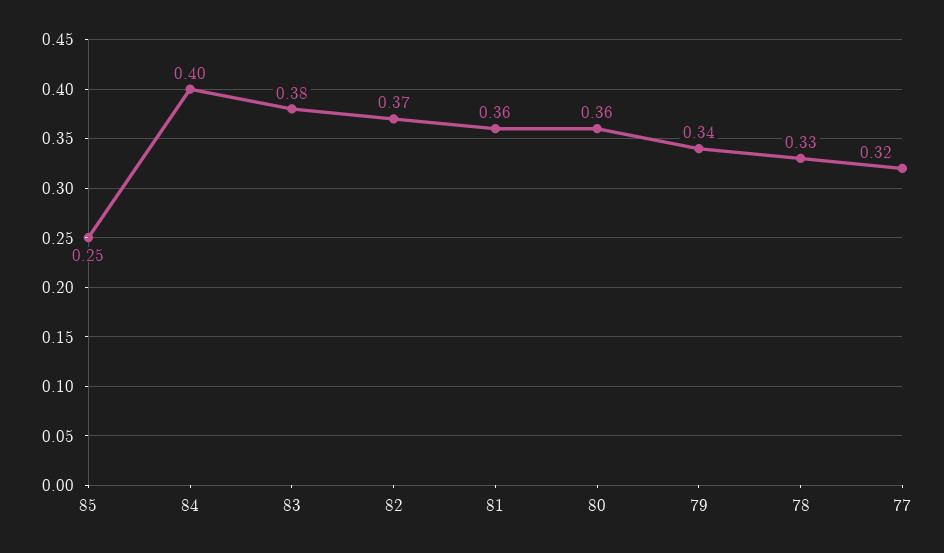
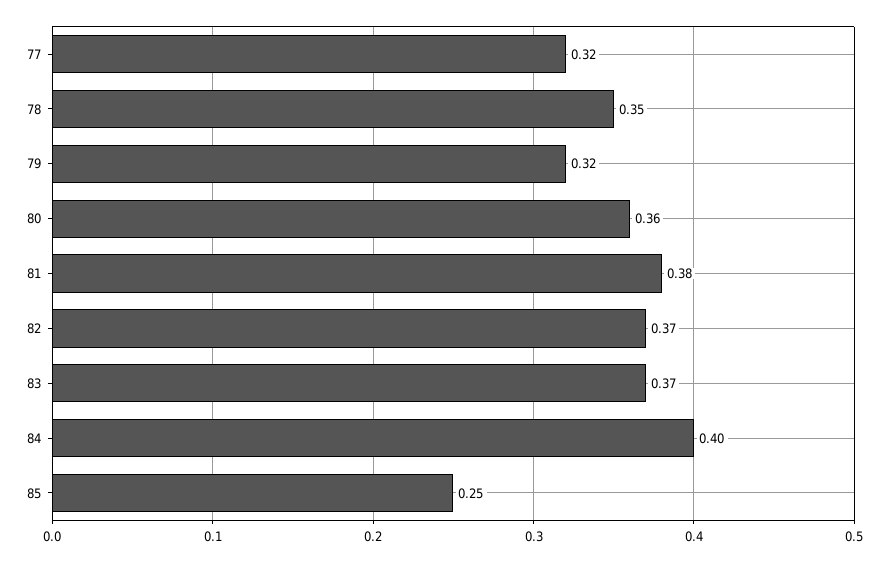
  {
    "85": 0.25,
    "84": 0.4,
-   "83": 0.38,
+   "83": 0.37,
    "82": 0.37,
-   "81": 0.36,
+   "81": 0.38,
    "80": 0.36,
-   "79": 0.34,
+   "79": 0.32,
-   "78": 0.33,
+   "78": 0.35,
    "77": 0.32
  }

